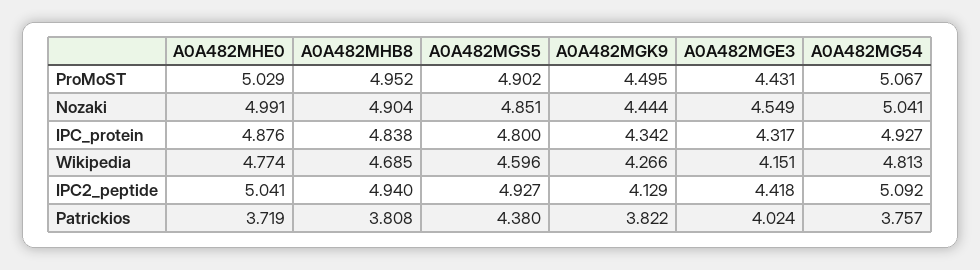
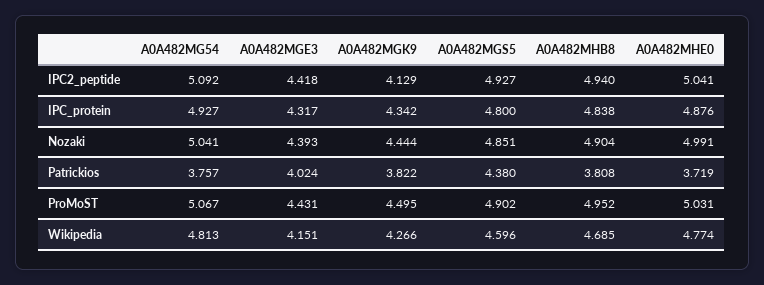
  {
    "A0A482MHE0": {
-     "ProMoST": 5.029,
+     "ProMoST": 5.031,
      "Nozaki": 4.991,
      "IPC_protein": 4.876,
      "Wikipedia": 4.774,
      "IPC2_peptide": 5.041,
      "Patrickios": 3.719
    },
    "A0A482MHB8": {
      "ProMoST": 4.952,
      "Nozaki": 4.904,
      "IPC_protein": 4.838,
      "Wikipedia": 4.685,
      "IPC2_peptide": 4.94,
      "Patrickios": 3.808
    },
    "A0A482MGS5": {
      "ProMoST": 4.902,
      "Nozaki": 4.851,
      "IPC_protein": 4.8,
      "Wikipedia": 4.596,
      "IPC2_peptide": 4.927,
      "Patrickios": 4.38
    },
    "A0A482MGK9": {
      "ProMoST": 4.495,
      "Nozaki": 4.444,
      "IPC_protein": 4.342,
      "Wikipedia": 4.266,
      "IPC2_peptide": 4.129,
      "Patrickios": 3.822
    },
    "A0A482MGE3": {
      "ProMoST": 4.431,
-     "Nozaki": 4.549,
+     "Nozaki": 4.393,
      "IPC_protein": 4.317,
      "Wikipedia": 4.151,
      "IPC2_peptide": 4.418,
      "Patrickios": 4.024
    },
    "A0A482MG54": {
      "ProMoST": 5.067,
      "Nozaki": 5.041,
      "IPC_protein": 4.927,
      "Wikipedia": 4.813,
      "IPC2_peptide": 5.092,
      "Patrickios": 3.757
    }
  }

